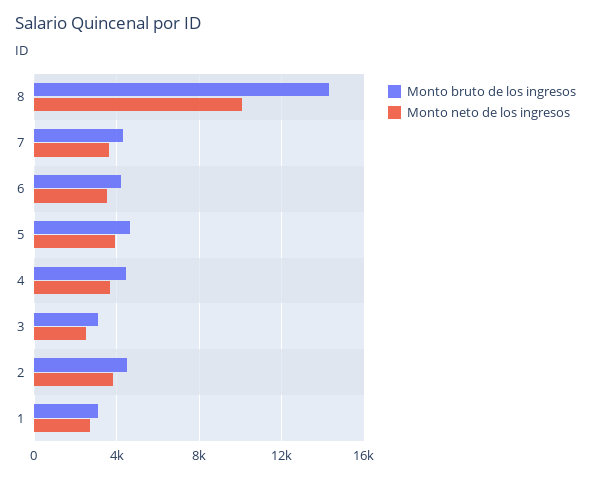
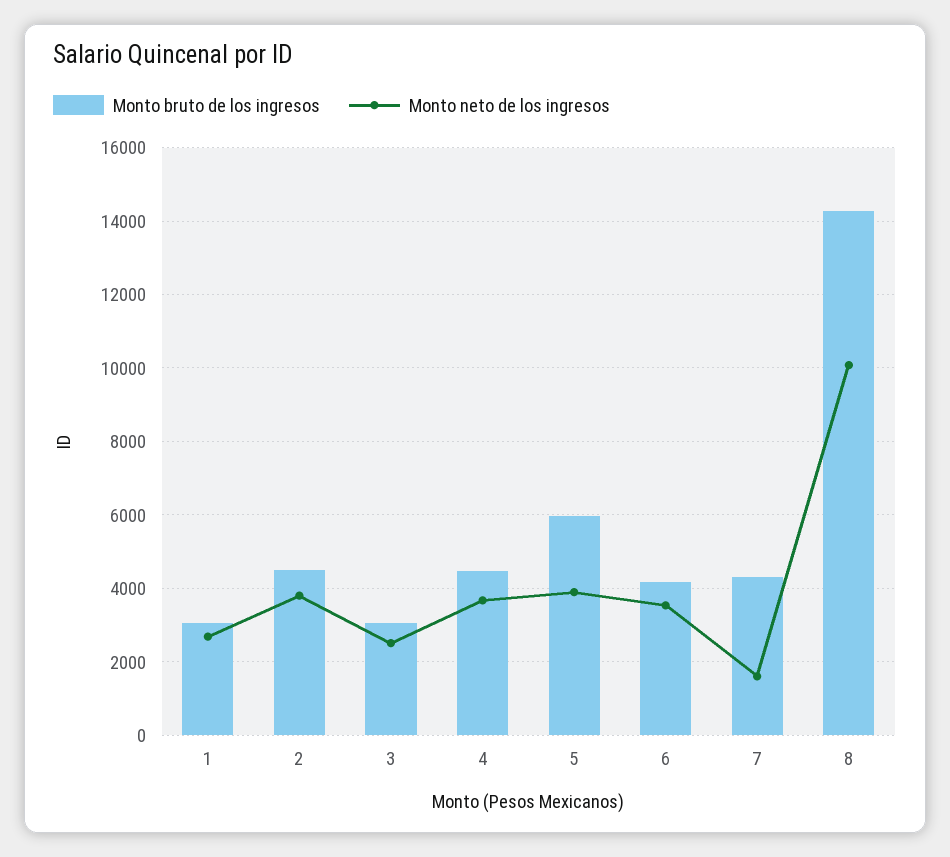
  {
    "Monto bruto de los ingresos": {
      "8": 14200,
      "7": 4200,
      "6": 4200,
-     "5": 4500,
+     "5": 6000,
      "4": 4400,
      "3": 3000,
      "2": 4400,
      "1": 3000
    },
    "Monto neto de los ingresos": {
      "8": 10000,
-     "7": 3500,
+     "7": 1600,
      "6": 3600,
      "5": 3800,
      "4": 3600,
      "3": 2600,
      "2": 3800,
      "1": 2600
    }
  }

